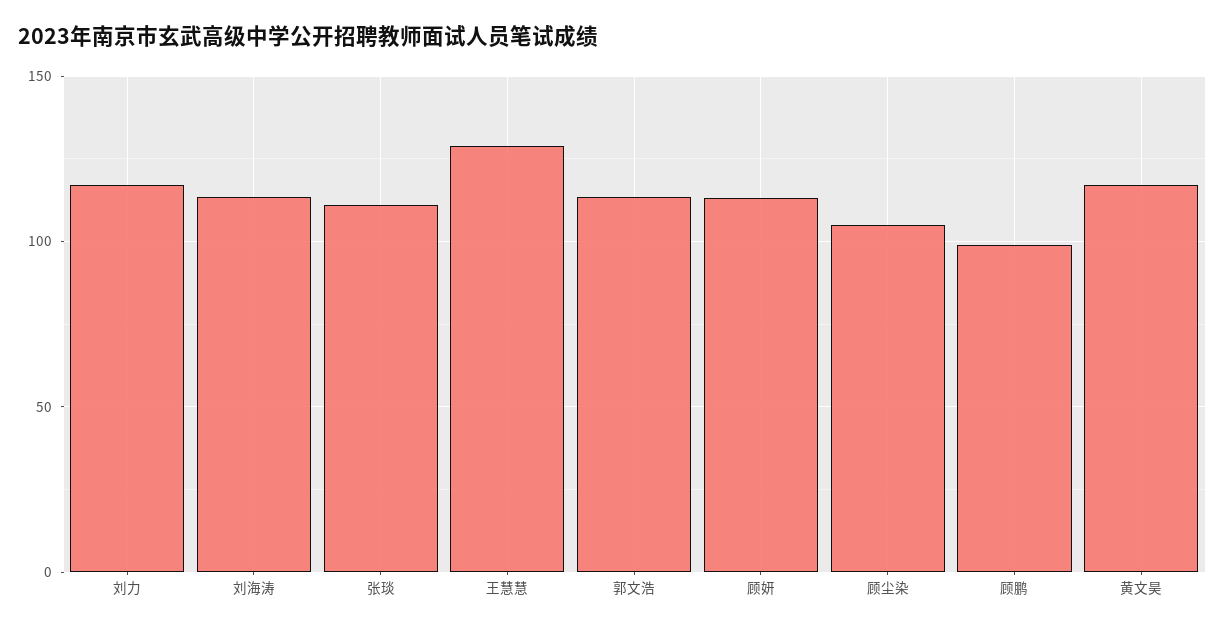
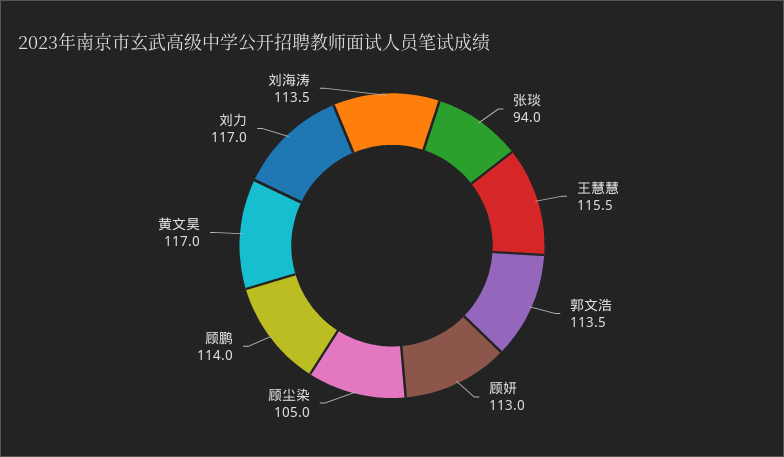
  {
    "刘力": 117,
    "刘海涛": 113.5,
-   "张琰": 110,
+   "张琰": 94,
-   "王慧慧": 130,
+   "王慧慧": 115.5,
    "郭文浩": 113.5,
    "顾妍": 113,
    "顾尘染": 105,
-   "顾鹏": 100,
+   "顾鹏": 114,
    "黄文昊": 117
  }

